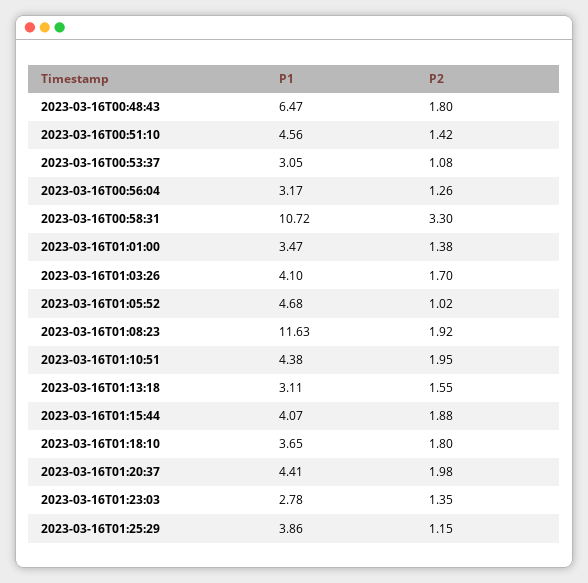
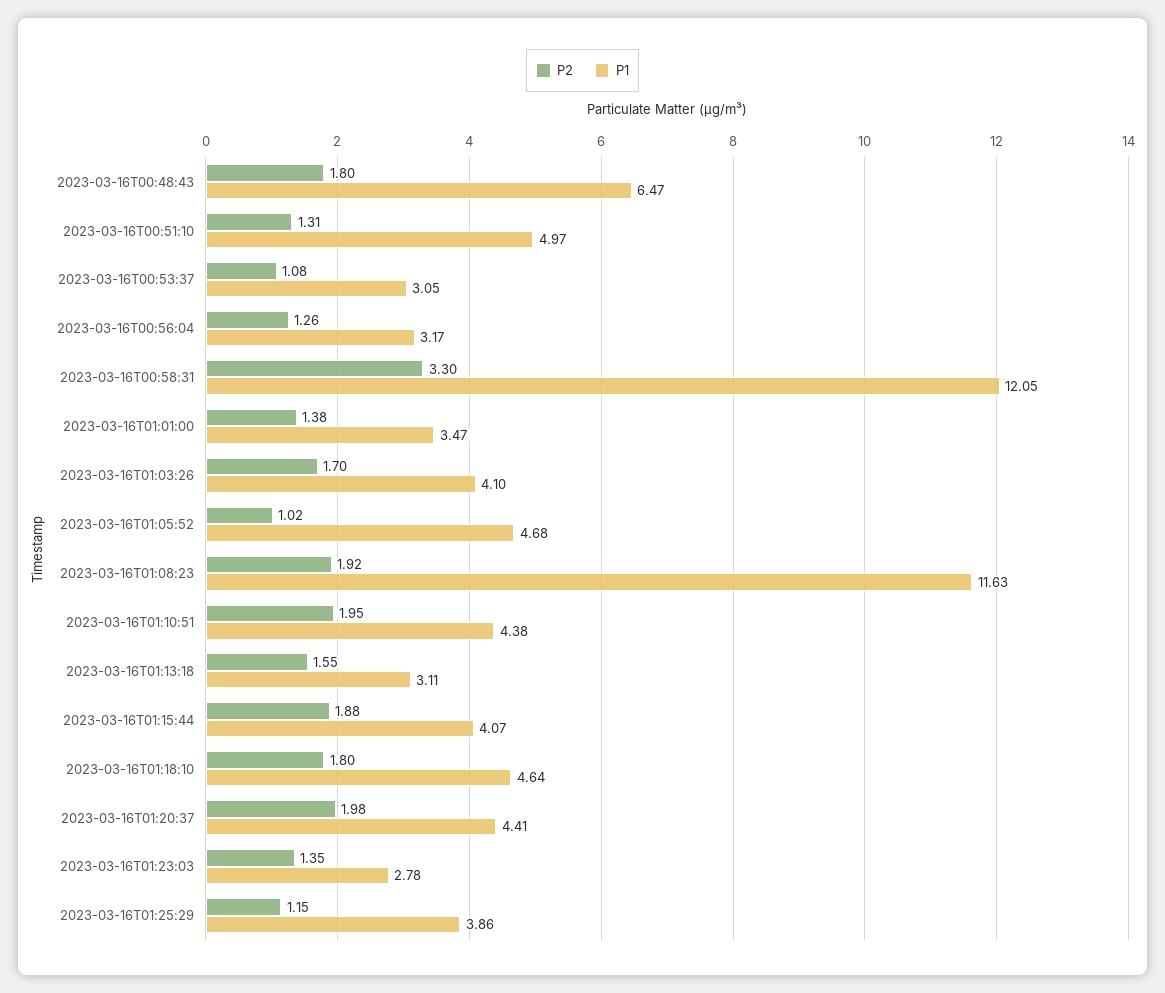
  {
    "P1": {
      "2023-03-16T00:48:43": 6.47,
-     "2023-03-16T00:51:10": 4.56,
+     "2023-03-16T00:51:10": 4.97,
      "2023-03-16T00:53:37": 3.05,
      "2023-03-16T00:56:04": 3.17,
-     "2023-03-16T00:58:31": 10.72,
+     "2023-03-16T00:58:31": 12.05,
      "2023-03-16T01:01:00": 3.47,
      "2023-03-16T01:03:26": 4.1,
      "2023-03-16T01:05:52": 4.68,
      "2023-03-16T01:08:23": 11.63,
      "2023-03-16T01:10:51": 4.38,
      "2023-03-16T01:13:18": 3.11,
      "2023-03-16T01:15:44": 4.07,
-     "2023-03-16T01:18:10": 3.65,
+     "2023-03-16T01:18:10": 4.64,
      "2023-03-16T01:20:37": 4.41,
      "2023-03-16T01:23:03": 2.78,
      "2023-03-16T01:25:29": 3.86
    },
    "P2": {
      "2023-03-16T00:48:43": 1.8,
-     "2023-03-16T00:51:10": 1.42,
+     "2023-03-16T00:51:10": 1.31,
      "2023-03-16T00:53:37": 1.08,
      "2023-03-16T00:56:04": 1.26,
      "2023-03-16T00:58:31": 3.3,
      "2023-03-16T01:01:00": 1.38,
      "2023-03-16T01:03:26": 1.7,
      "2023-03-16T01:05:52": 1.02,
      "2023-03-16T01:08:23": 1.92,
      "2023-03-16T01:10:51": 1.95,
      "2023-03-16T01:13:18": 1.55,
      "2023-03-16T01:15:44": 1.88,
      "2023-03-16T01:18:10": 1.8,
      "2023-03-16T01:20:37": 1.98,
      "2023-03-16T01:23:03": 1.35,
      "2023-03-16T01:25:29": 1.15
    }
  }

